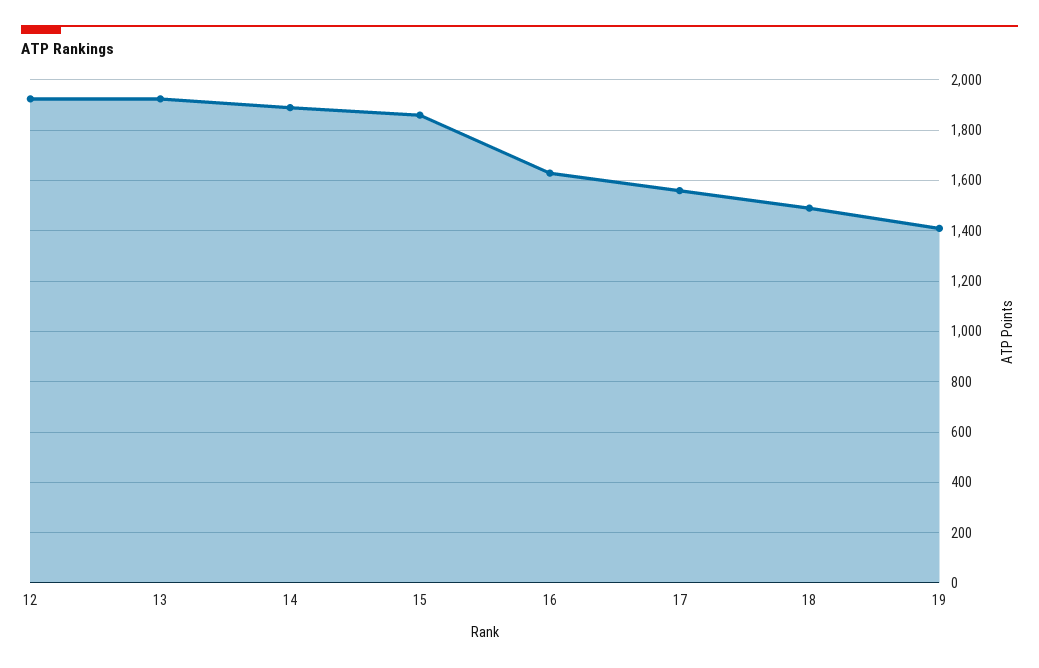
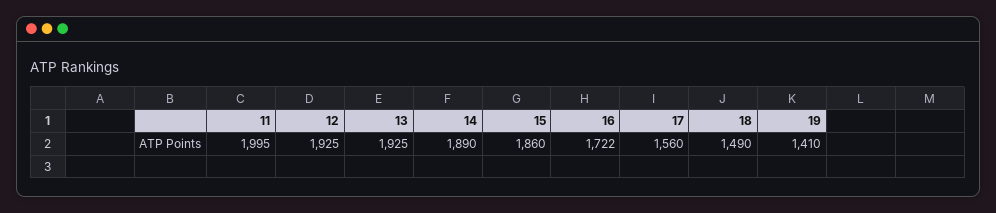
  {
    "12": 1925,
    "13": 1925,
    "14": 1890,
    "15": 1860,
-   "16": 1625,
+   "16": 1722,
    "17": 1560,
    "18": 1490,
-   "19": 1410
+   "19": 1410,
+   "11": 1995
  }

